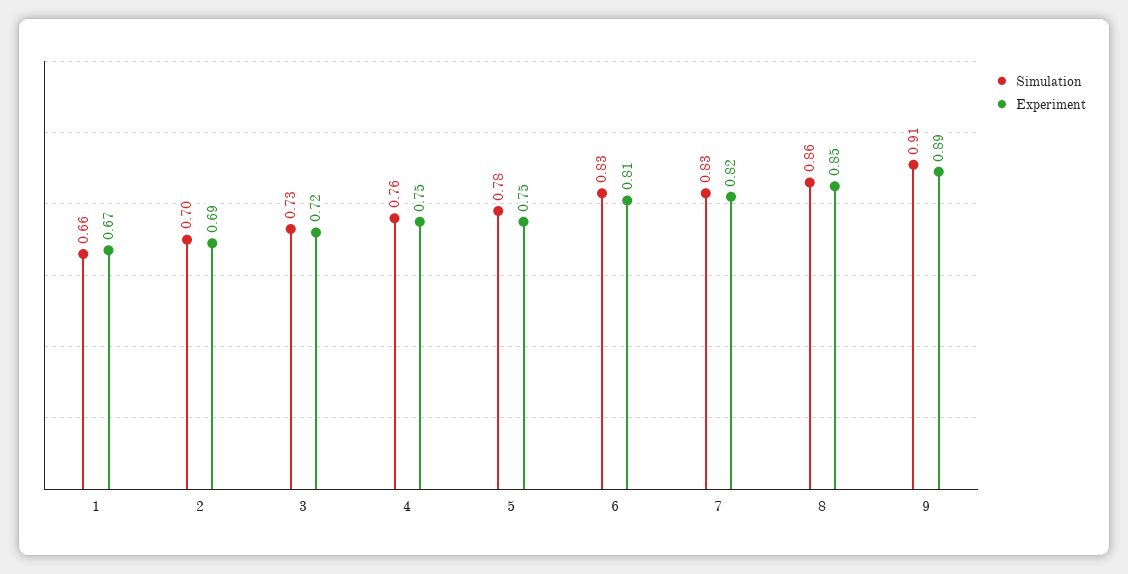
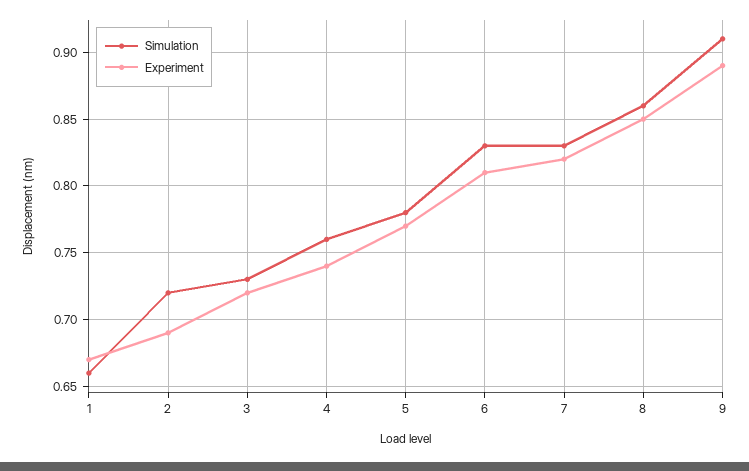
  {
    "Simulation": {
      "1": 0.66,
-     "2": 0.7,
+     "2": 0.72,
      "3": 0.73,
      "4": 0.76,
      "5": 0.78,
      "6": 0.83,
      "7": 0.83,
      "8": 0.86,
      "9": 0.91
    },
    "Experiment": {
      "1": 0.67,
      "2": 0.69,
      "3": 0.72,
-     "4": 0.75,
+     "4": 0.74,
-     "5": 0.75,
+     "5": 0.77,
      "6": 0.81,
      "7": 0.82,
      "8": 0.85,
      "9": 0.89
    }
  }

